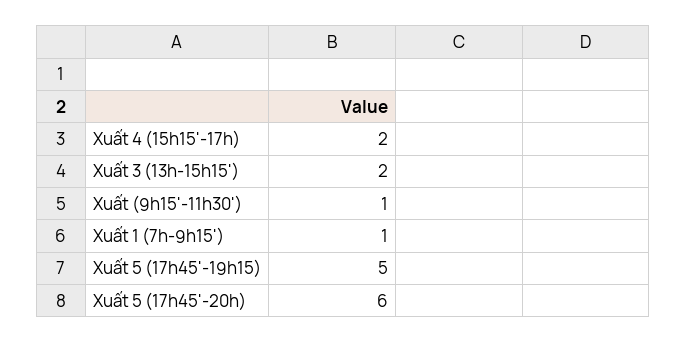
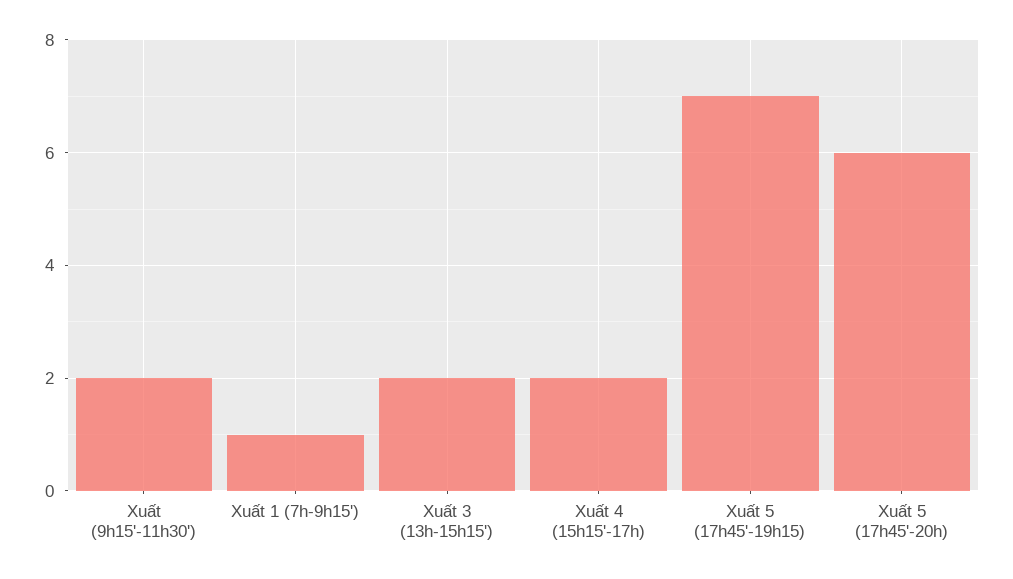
  {
    "Xuất 4 (15h15'-17h)": 2,
    "Xuất 3 (13h-15h15')": 2,
-   "Xuất (9h15'-11h30')": 1,
+   "Xuất (9h15'-11h30')": 2,
    "Xuất 1 (7h-9h15')": 1,
-   "Xuất 5 (17h45'-19h15)": 5,
+   "Xuất 5 (17h45'-19h15)": 7,
    "Xuất 5 (17h45'-20h)": 6
  }

